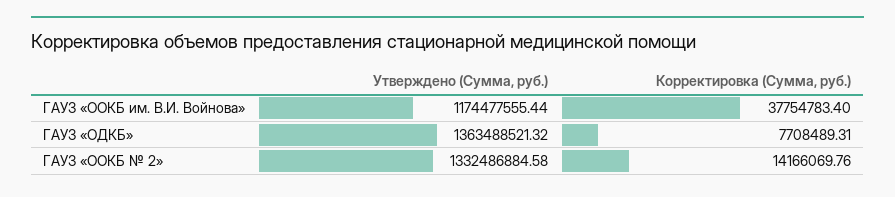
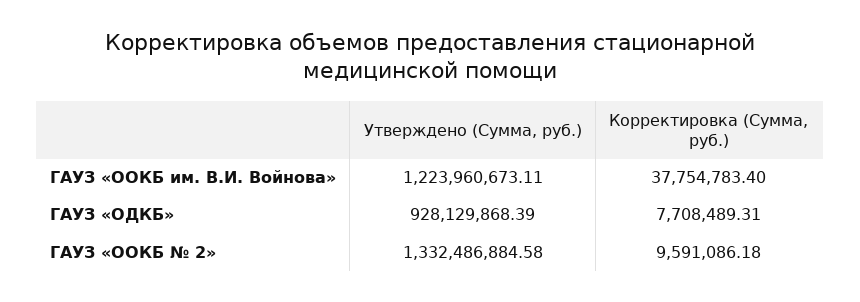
  {
    "Утверждено (Сумма, руб.)": {
-     "ГАУЗ «ООКБ им. В.И. Войнова»": 1174477555.44,
+     "ГАУЗ «ООКБ им. В.И. Войнова»": 1223960673.11,
-     "ГАУЗ «ОДКБ»": 1363488521.32,
+     "ГАУЗ «ОДКБ»": 928129868.39,
      "ГАУЗ «OOКБ № 2»": 1332486884.58
    },
    "Корректировка (Сумма, руб.)": {
      "ГАУЗ «ООКБ им. В.И. Войнова»": 37754783.4,
      "ГАУЗ «ОДКБ»": 7708489.31,
-     "ГАУЗ «OOКБ № 2»": 14166069.76
+     "ГАУЗ «OOКБ № 2»": 9591086.18
    }
  }

